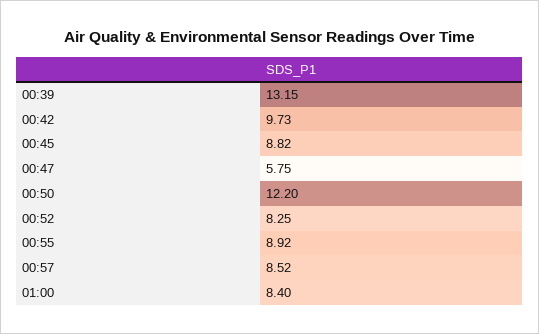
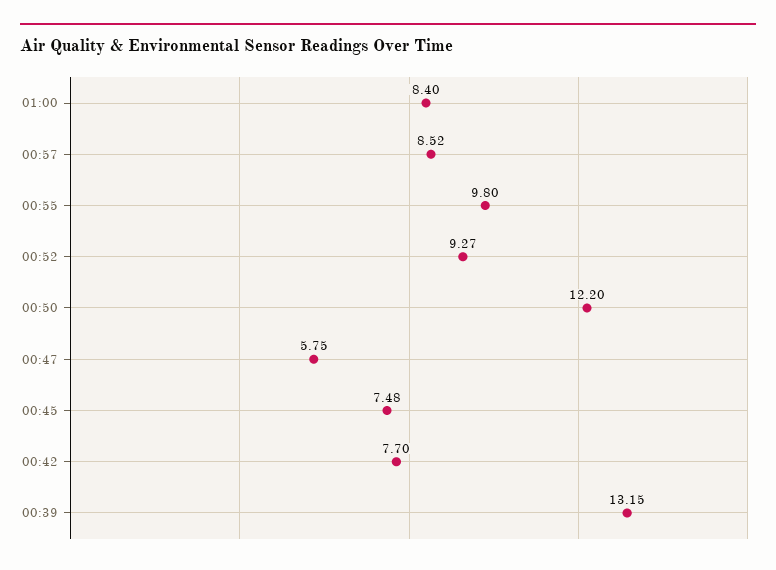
  {
    "00:39": 13.15,
-   "00:42": 9.73,
+   "00:42": 7.7,
-   "00:45": 8.82,
+   "00:45": 7.48,
    "00:47": 5.75,
    "00:50": 12.2,
-   "00:52": 8.25,
+   "00:52": 9.27,
-   "00:55": 8.92,
+   "00:55": 9.8,
    "00:57": 8.52,
    "01:00": 8.4
  }

